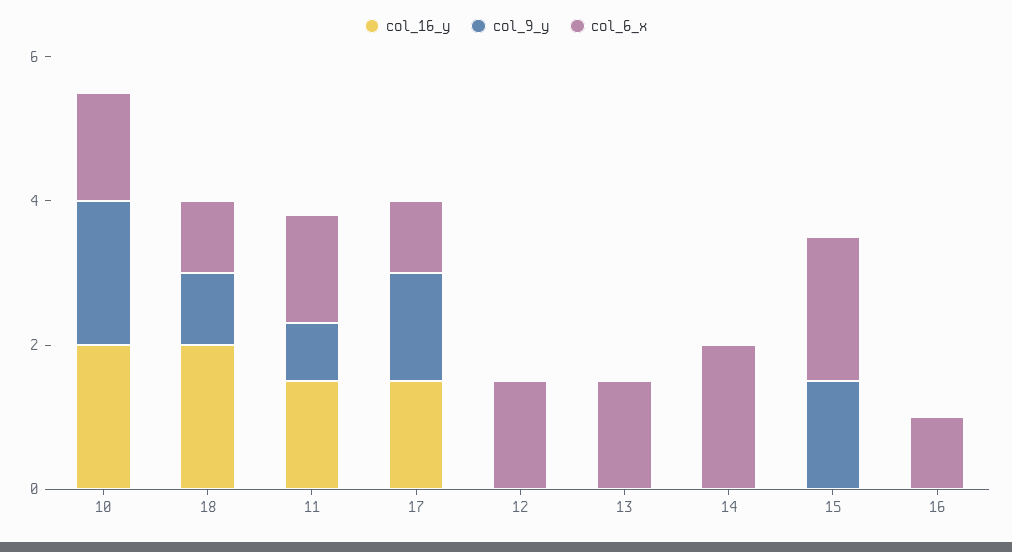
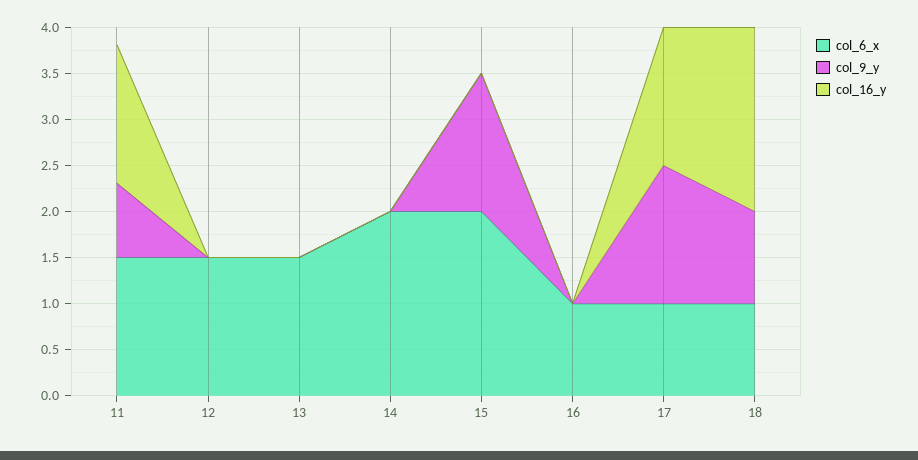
  {
    "col_16_y": {
-     "10": 2,
      "18": 2,
      "11": 1.5,
      "17": 1.5,
      "12": 0,
      "13": 0,
      "14": 0,
      "15": 0,
      "16": 0
    },
    "col_9_y": {
-     "10": 2,
      "18": 1,
      "11": 0.8,
      "17": 1.5,
      "12": 0,
      "13": 0,
      "14": 0,
      "15": 1.5,
      "16": 0
    },
    "col_6_x": {
-     "10": 1.5,
      "18": 1,
      "11": 1.5,
      "17": 1,
      "12": 1.5,
      "13": 1.5,
      "14": 2,
      "15": 2,
      "16": 1
    }
  }

